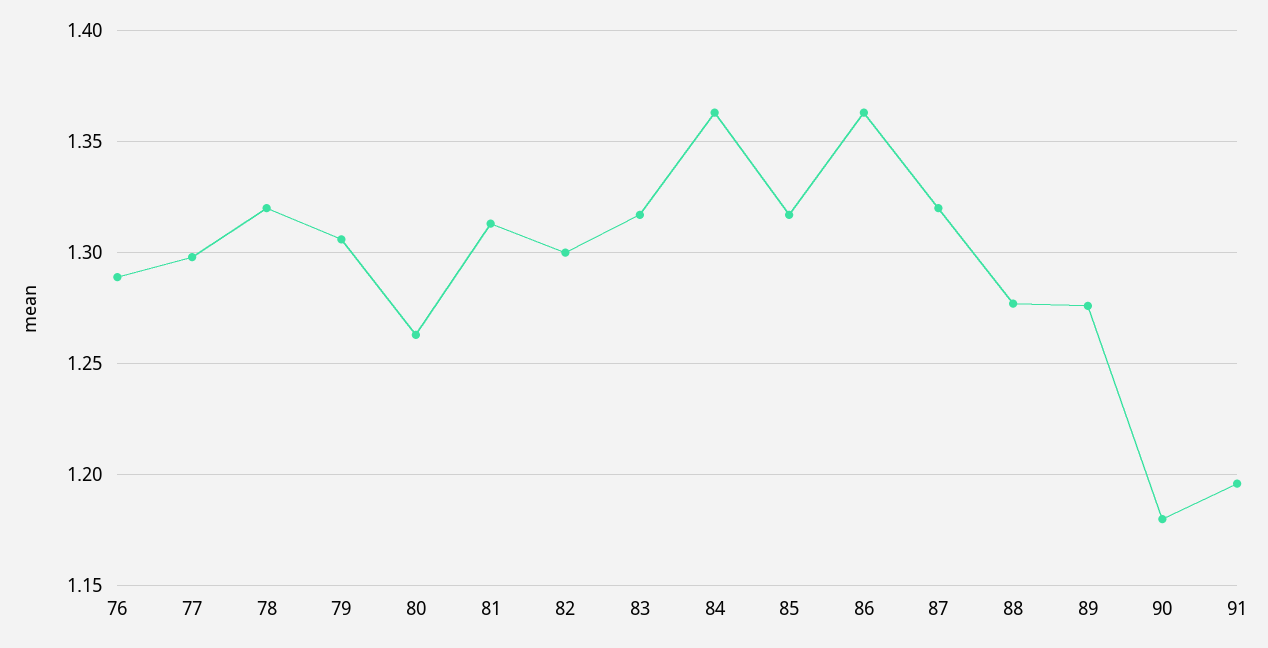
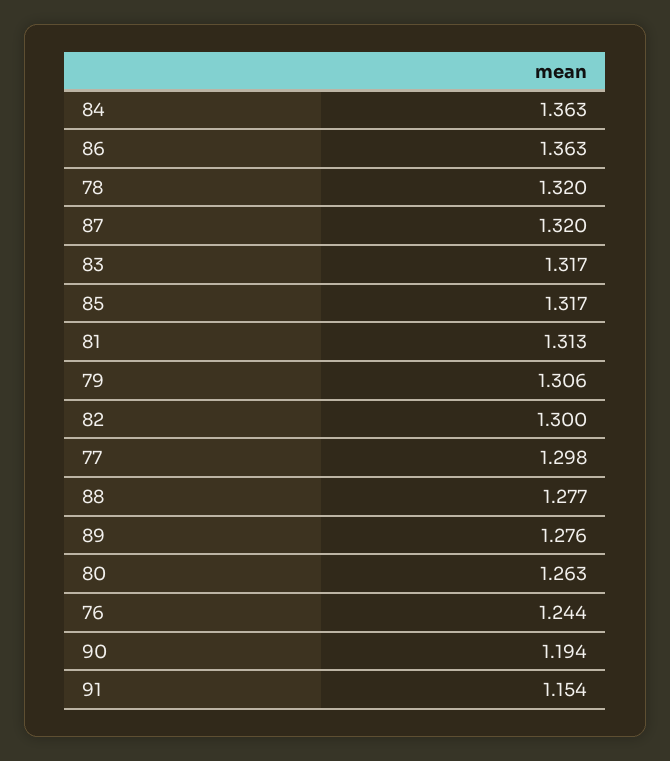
  {
-   "76": 1.29,
+   "76": 1.244,
    "77": 1.298,
    "78": 1.32,
    "79": 1.306,
    "80": 1.263,
    "81": 1.313,
    "82": 1.3,
    "83": 1.317,
    "84": 1.363,
    "85": 1.317,
    "86": 1.363,
    "87": 1.32,
    "88": 1.277,
    "89": 1.276,
-   "90": 1.18,
+   "90": 1.194,
-   "91": 1.195
+   "91": 1.154
  }

